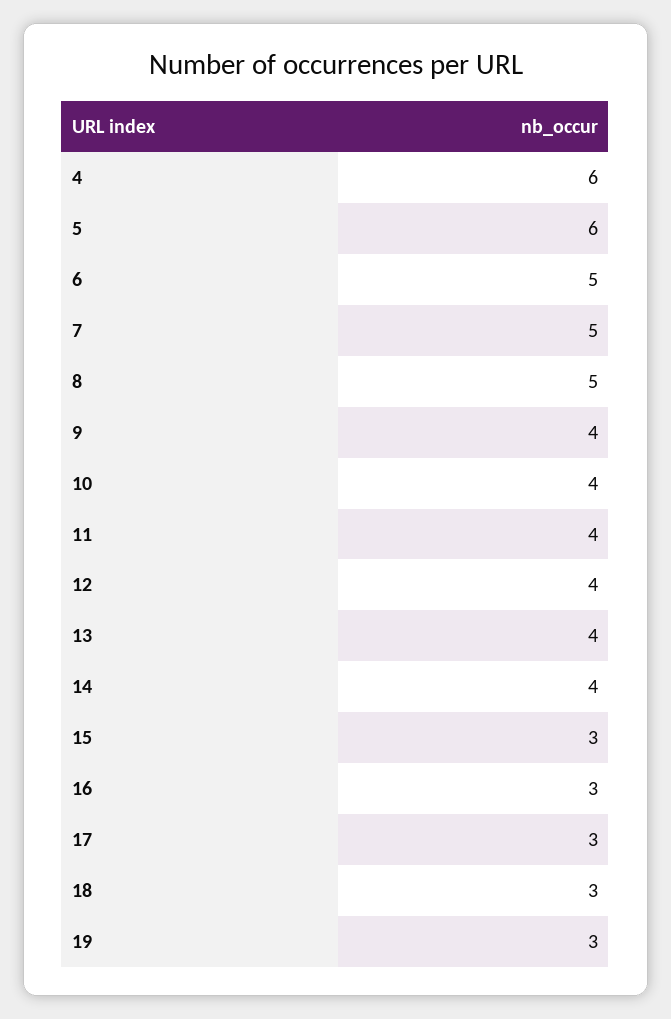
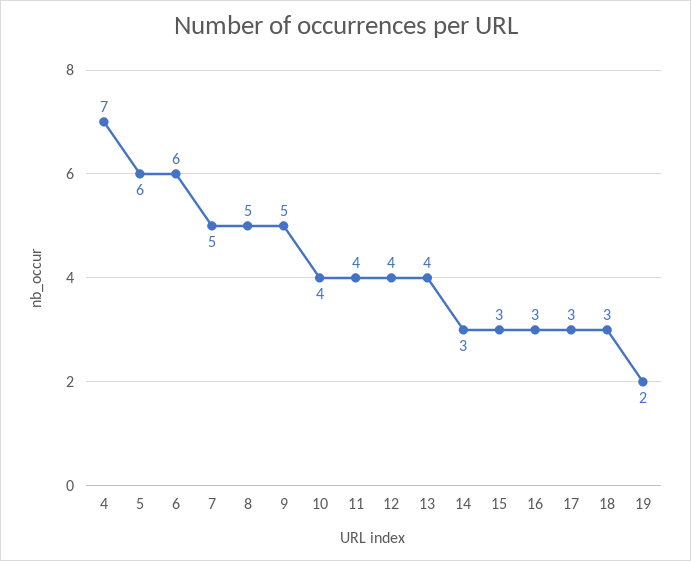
  {
-   "4": 6,
+   "4": 7,
    "5": 6,
-   "6": 5,
+   "6": 6,
    "7": 5,
    "8": 5,
-   "9": 4,
+   "9": 5,
    "10": 4,
    "11": 4,
    "12": 4,
    "13": 4,
-   "14": 4,
+   "14": 3,
    "15": 3,
    "16": 3,
    "17": 3,
    "18": 3,
-   "19": 3
+   "19": 2
  }

